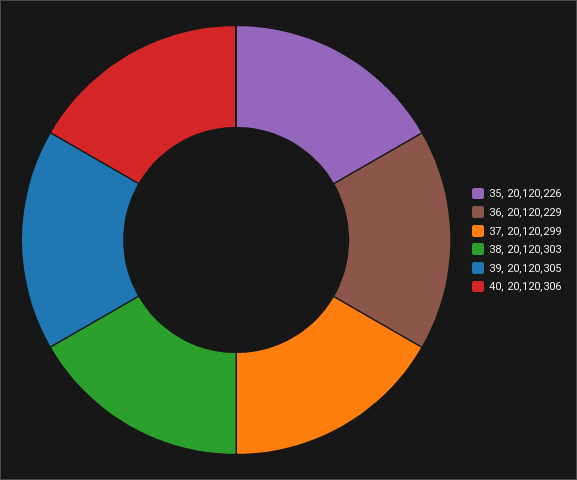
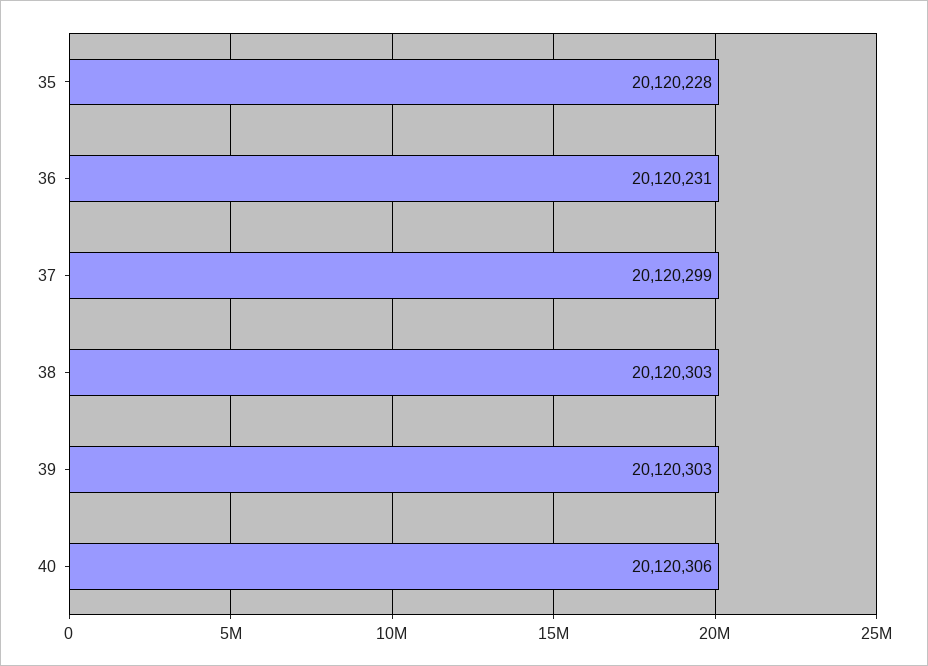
  {
-   "35": 20120226,
+   "35": 20120228,
-   "36": 20120229,
+   "36": 20120231,
    "37": 20120299,
    "38": 20120303,
-   "39": 20120305,
+   "39": 20120303,
    "40": 20120306
  }

